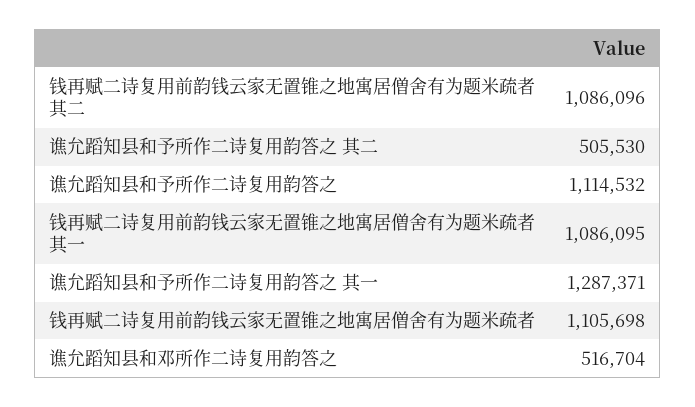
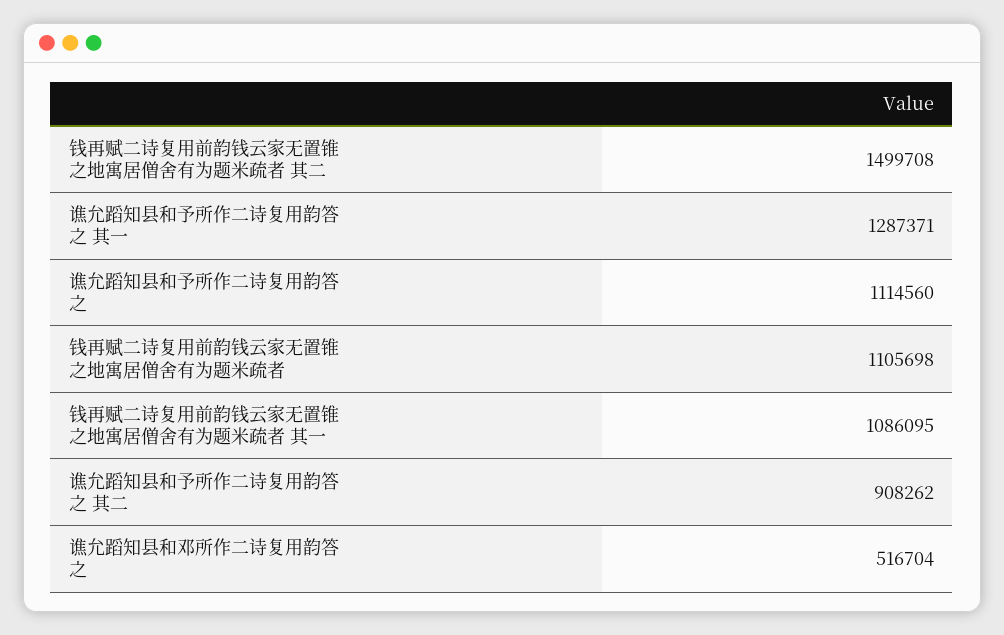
  {
-   "钱再赋二诗复用前韵钱云家无置锥之地寓居僧舍有为题米疏者 其二": 1086096,
+   "钱再赋二诗复用前韵钱云家无置锥之地寓居僧舍有为题米疏者 其二": 1499708,
-   "谯允蹈知县和予所作二诗复用韵答之 其二": 505530,
+   "谯允蹈知县和予所作二诗复用韵答之 其二": 908262,
-   "谯允蹈知县和予所作二诗复用韵答之": 1114532,
+   "谯允蹈知县和予所作二诗复用韵答之": 1114560,
    "钱再赋二诗复用前韵钱云家无置锥之地寓居僧舍有为题米疏者 其一": 1086095,
    "谯允蹈知县和予所作二诗复用韵答之 其一": 1287371,
    "钱再赋二诗复用前韵钱云家无置锥之地寓居僧舍有为题米疏者": 1105698,
    "谯允蹈知县和邓所作二诗复用韵答之": 516704
  }

